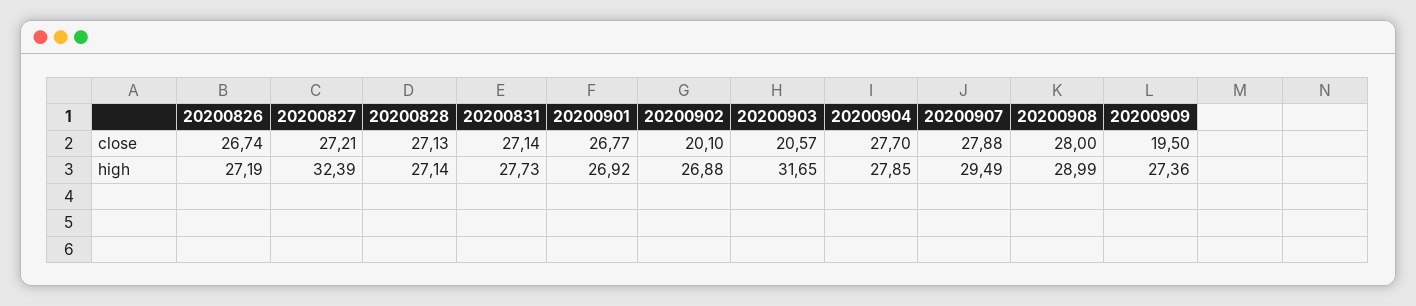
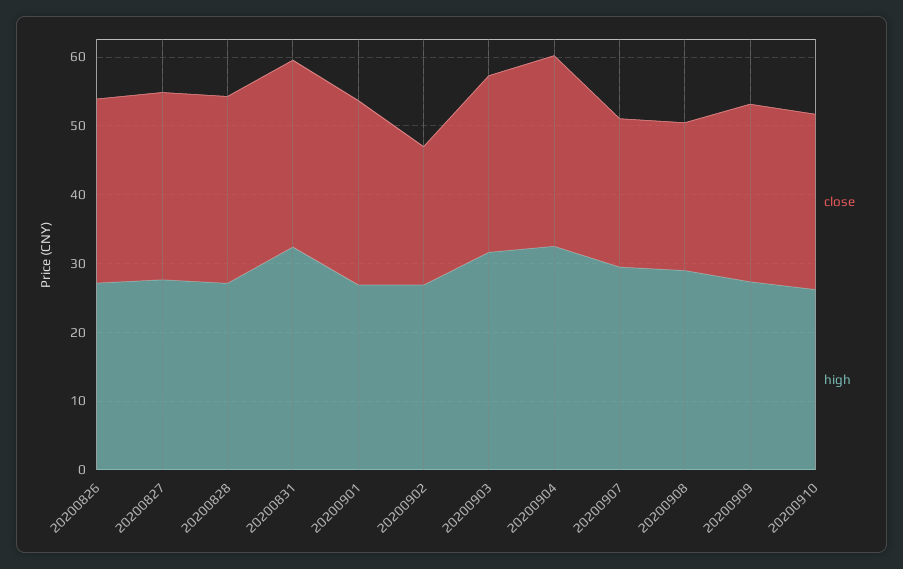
  {
    "close": {
      "20200826": 26.74,
      "20200827": 27.21,
      "20200828": 27.13,
      "20200831": 27.14,
      "20200901": 26.77,
      "20200902": 20.1,
-     "20200903": 20.57,
+     "20200903": 26,
      "20200904": 27.7,
-     "20200907": 27.88,
+     "20200907": 22,
-     "20200908": 28,
+     "20200908": 22,
-     "20200909": 19.5
+     "20200909": 26,
+     "20200910": 26
    },
    "high": {
      "20200826": 27.19,
-     "20200827": 32.39,
+     "20200827": 28,
      "20200828": 27.14,
-     "20200831": 27.73,
+     "20200831": 32,
      "20200901": 26.92,
      "20200902": 26.88,
      "20200903": 31.65,
-     "20200904": 27.85,
+     "20200904": 32,
      "20200907": 29.49,
      "20200908": 28.99,
-     "20200909": 27.36
+     "20200909": 27.36,
+     "20200910": 26
    }
  }

